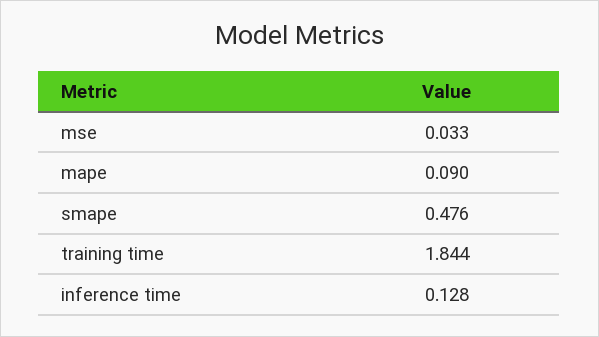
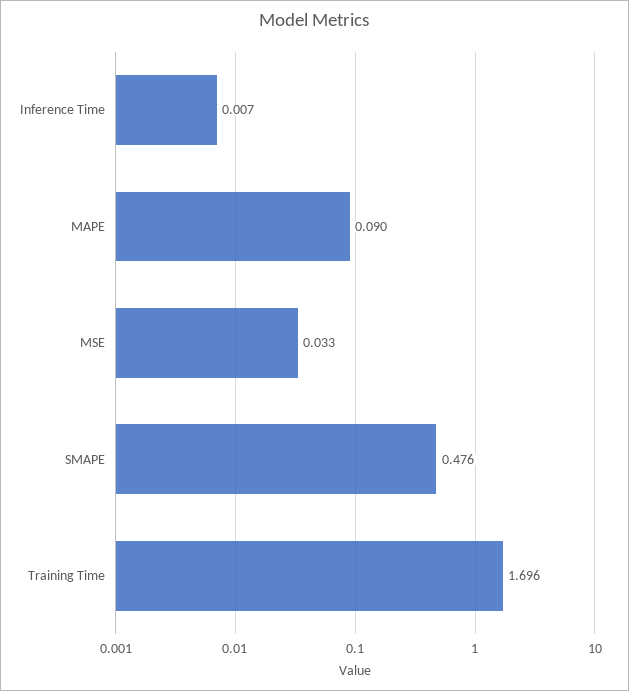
  {
    "mse": 0.033,
    "mape": 0.09,
    "smape": 0.476,
-   "training time": 1.844,
+   "training time": 1.696,
-   "inference time": 0.128
+   "inference time": 0.007
  }

